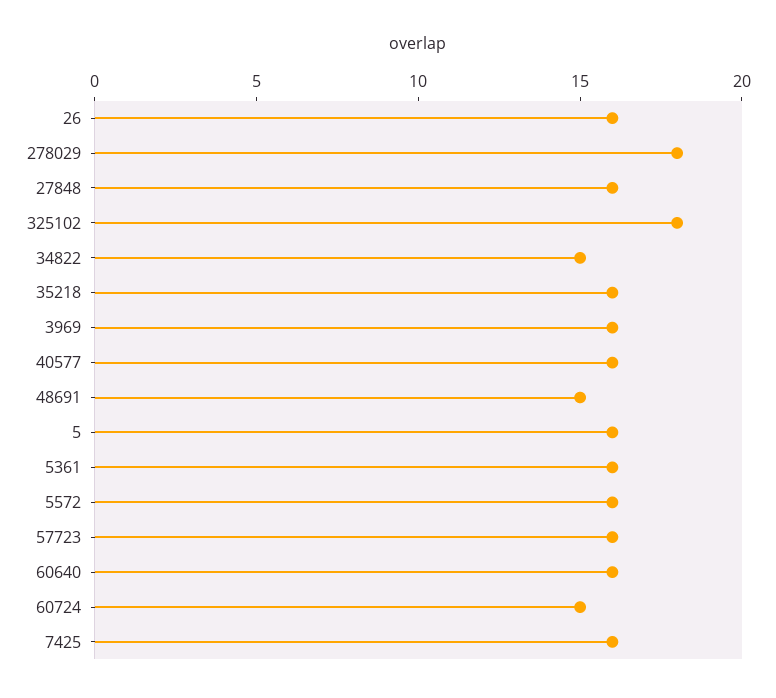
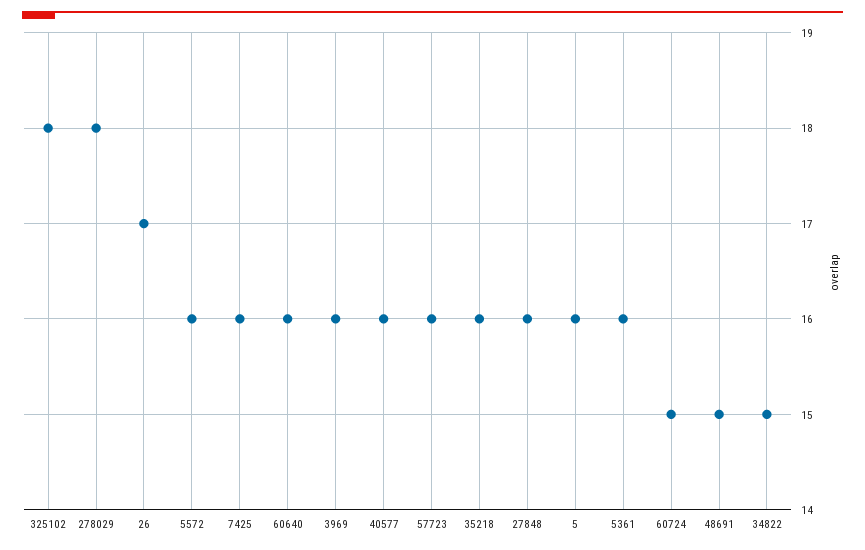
  {
-   "26": 16,
+   "26": 17,
    "278029": 18,
    "27848": 16,
    "325102": 18,
    "34822": 15,
    "35218": 16,
    "3969": 16,
    "40577": 16,
    "48691": 15,
    "5": 16,
    "5361": 16,
    "5572": 16,
    "57723": 16,
    "60640": 16,
    "60724": 15,
    "7425": 16
  }

